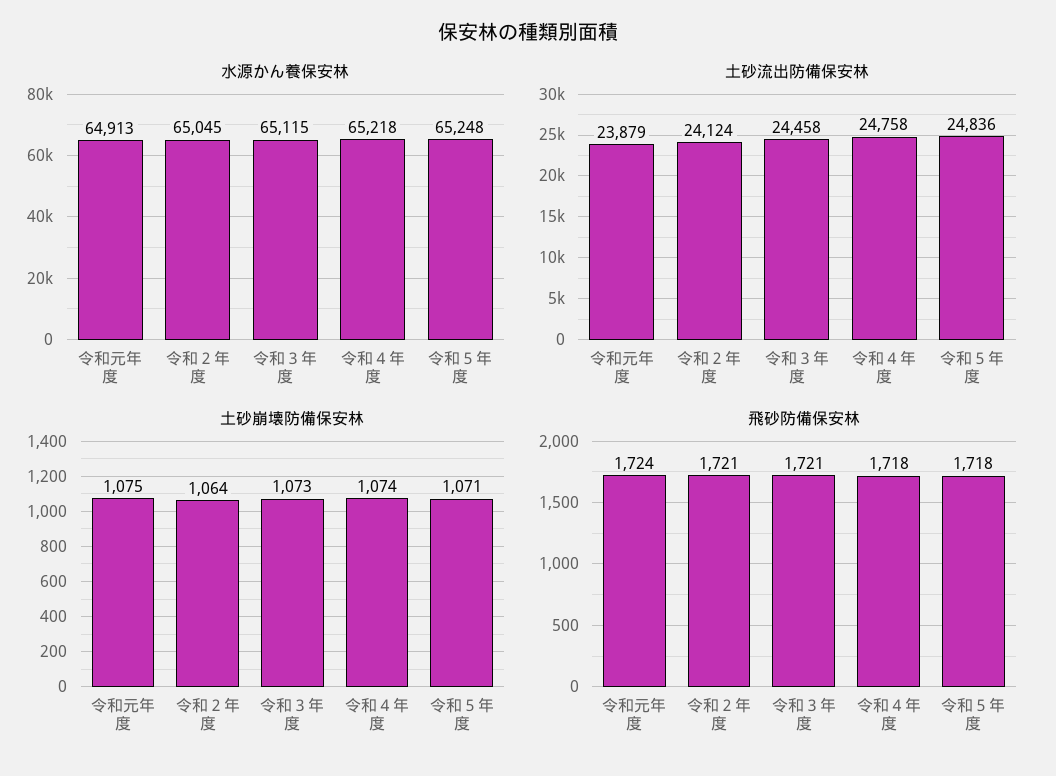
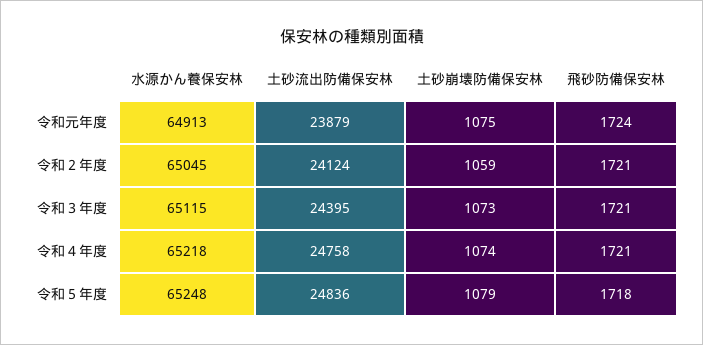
  {
    "水源かん養保安林": {
      "令和元年度": 64913,
      "令和２年度": 65045,
      "令和３年度": 65115,
      "令和４年度": 65218,
      "令和５年度": 65248
    },
    "土砂流出防備保安林": {
      "令和元年度": 23879,
      "令和２年度": 24124,
-     "令和３年度": 24458,
+     "令和３年度": 24395,
      "令和４年度": 24758,
      "令和５年度": 24836
    },
    "土砂崩壊防備保安林": {
      "令和元年度": 1075,
-     "令和２年度": 1064,
+     "令和２年度": 1059,
      "令和３年度": 1073,
      "令和４年度": 1074,
-     "令和５年度": 1071
+     "令和５年度": 1079
    },
    "飛砂防備保安林": {
      "令和元年度": 1724,
      "令和２年度": 1721,
      "令和３年度": 1721,
-     "令和４年度": 1718,
+     "令和４年度": 1721,
      "令和５年度": 1718
    }
  }

